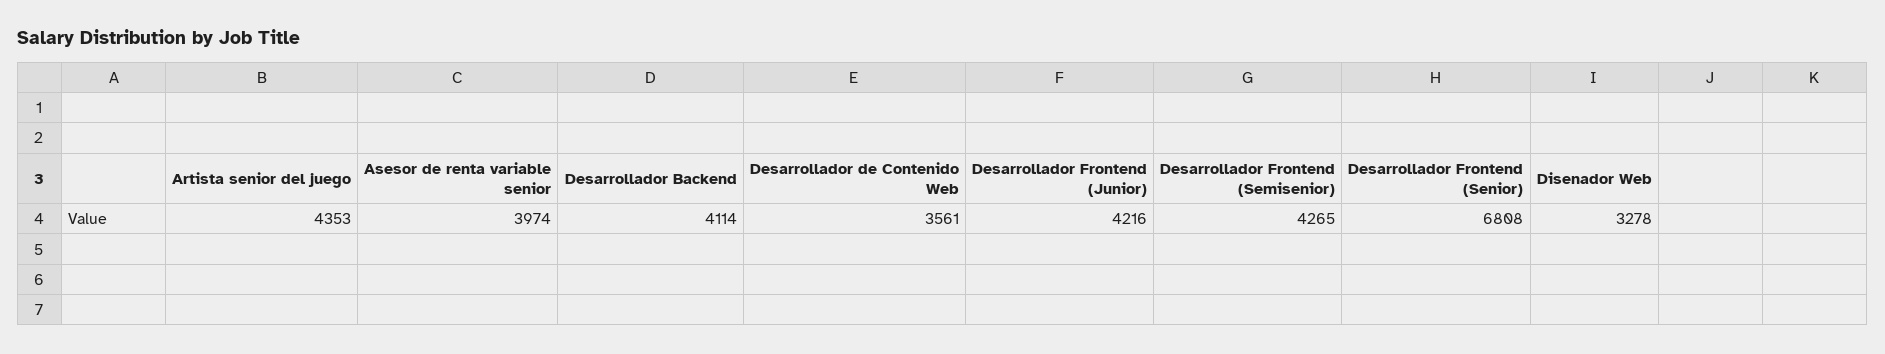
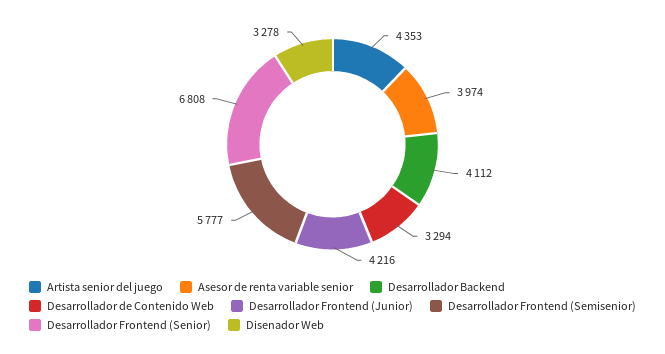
  {
    "Artista senior del juego": 4353,
    "Asesor de renta variable senior": 3974,
-   "Desarrollador Backend": 4114,
+   "Desarrollador Backend": 4112,
-   "Desarrollador de Contenido Web": 3561,
+   "Desarrollador de Contenido Web": 3294,
    "Desarrollador Frontend (Junior)": 4216,
-   "Desarrollador Frontend (Semisenior)": 4265,
+   "Desarrollador Frontend (Semisenior)": 5777,
    "Desarrollador Frontend (Senior)": 6808,
    "Disenador Web": 3278
  }

